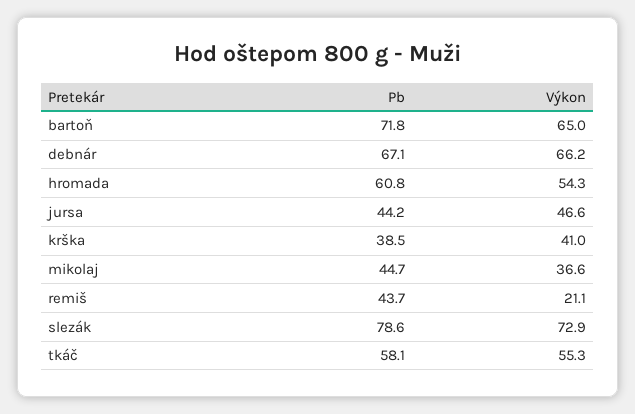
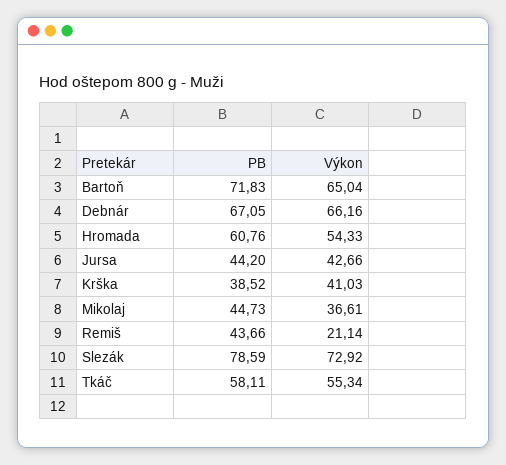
  {
    "Pb": {
      "bartoň": 71.83,
      "debnár": 67.05,
      "hromada": 60.76,
      "jursa": 44.2,
      "krška": 38.52,
      "mikolaj": 44.73,
      "remiš": 43.66,
      "slezák": 78.59,
      "tkáč": 58.11
    },
    "Výkon": {
      "bartoň": 65.04,
      "debnár": 66.16,
      "hromada": 54.33,
-     "jursa": 46.6,
+     "jursa": 42.66,
      "krška": 41.03,
      "mikolaj": 36.61,
      "remiš": 21.14,
      "slezák": 72.92,
      "tkáč": 55.34
    }
  }

